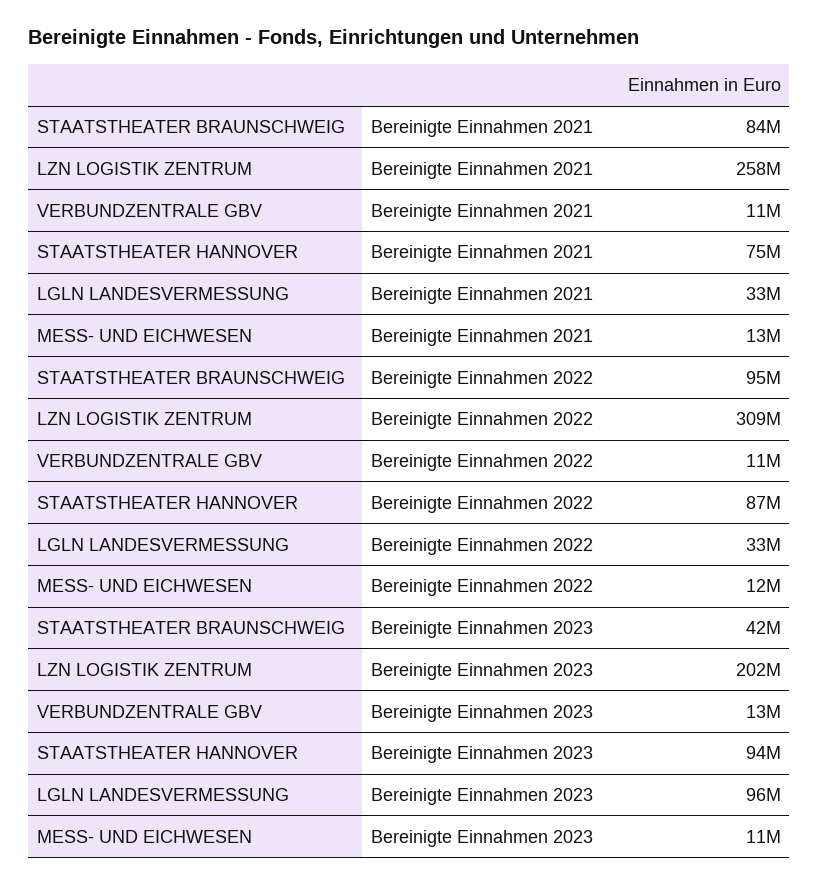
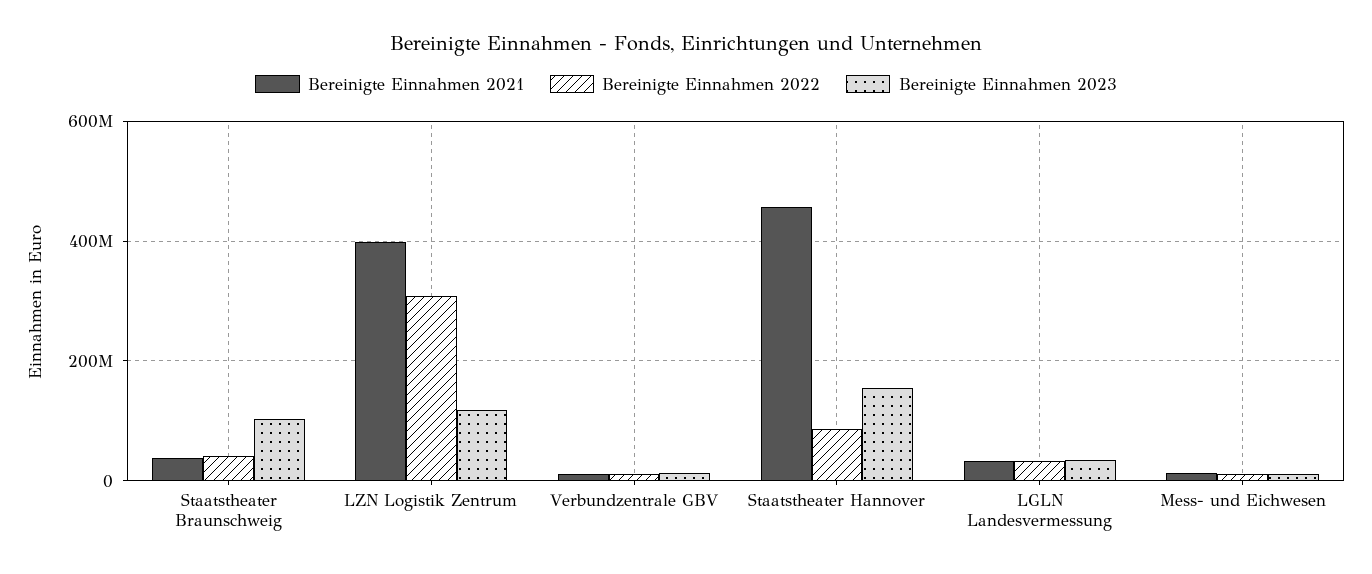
  {
    "Bereinigte Einnahmen 2021": {
-     "STAATSTHEATER BRAUNSCHWEIG": 84000000,
+     "STAATSTHEATER BRAUNSCHWEIG": 40000000,
-     "LZN LOGISTIK ZENTRUM": 258000000,
+     "LZN LOGISTIK ZENTRUM": 400000000,
      "VERBUNDZENTRALE GBV": 11000000,
-     "STAATSTHEATER HANNOVER": 75000000,
+     "STAATSTHEATER HANNOVER": 460000000,
      "LGLN LANDESVERMESSUNG": 33000000,
      "MESS- UND EICHWESEN": 13000000
    },
    "Bereinigte Einnahmen 2022": {
-     "STAATSTHEATER BRAUNSCHWEIG": 95000000,
+     "STAATSTHEATER BRAUNSCHWEIG": 40000000,
      "LZN LOGISTIK ZENTRUM": 309000000,
      "VERBUNDZENTRALE GBV": 11000000,
      "STAATSTHEATER HANNOVER": 87000000,
      "LGLN LANDESVERMESSUNG": 33000000,
      "MESS- UND EICHWESEN": 12000000
    },
    "Bereinigte Einnahmen 2023": {
-     "STAATSTHEATER BRAUNSCHWEIG": 42000000,
+     "STAATSTHEATER BRAUNSCHWEIG": 100000000,
-     "LZN LOGISTIK ZENTRUM": 202000000,
+     "LZN LOGISTIK ZENTRUM": 120000000,
      "VERBUNDZENTRALE GBV": 13000000,
-     "STAATSTHEATER HANNOVER": 94000000,
+     "STAATSTHEATER HANNOVER": 160000000,
-     "LGLN LANDESVERMESSUNG": 96000000,
+     "LGLN LANDESVERMESSUNG": 40000000,
      "MESS- UND EICHWESEN": 11000000
    }
  }

